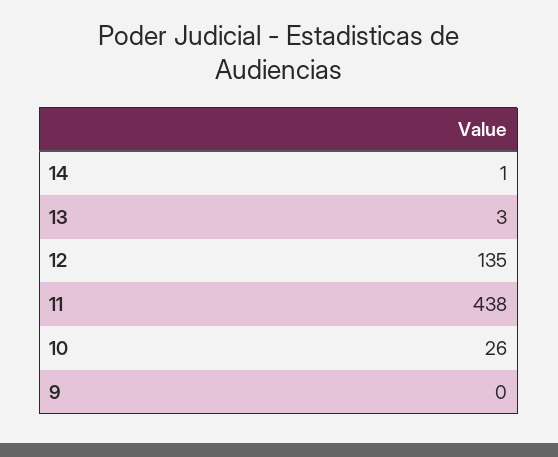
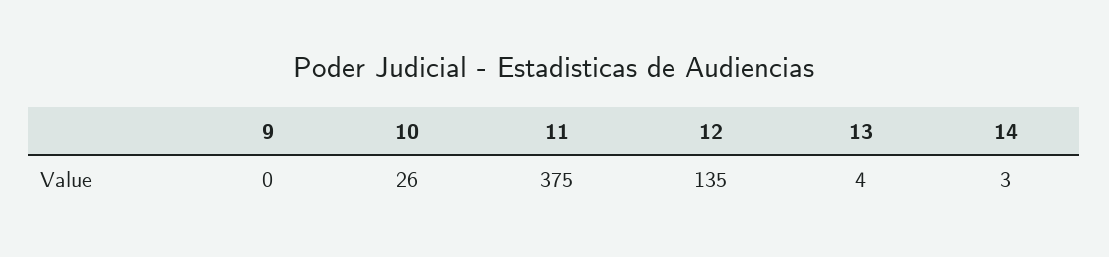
  {
-   "14": 1,
+   "14": 3,
-   "13": 3,
+   "13": 4,
    "12": 135,
-   "11": 438,
+   "11": 375,
    "10": 26,
    "9": 0
  }

